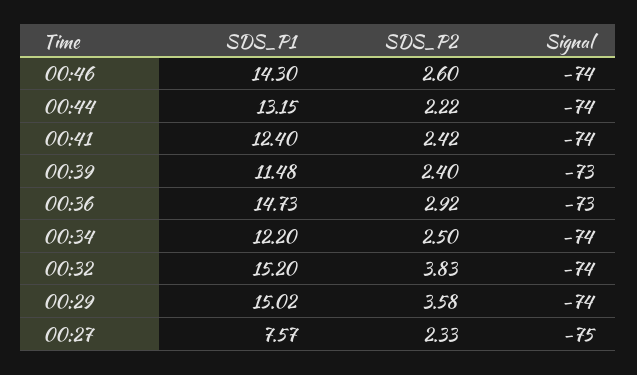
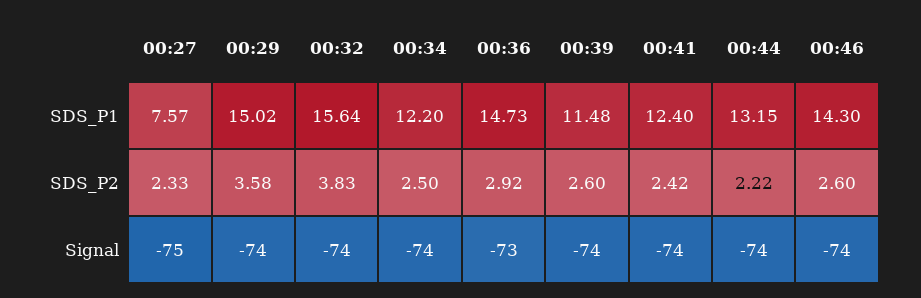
  {
    "SDS_P1": {
      "00:46": 14.3,
      "00:44": 13.15,
      "00:41": 12.4,
      "00:39": 11.48,
      "00:36": 14.73,
      "00:34": 12.2,
-     "00:32": 15.2,
+     "00:32": 15.64,
      "00:29": 15.02,
      "00:27": 7.57
    },
    "SDS_P2": {
      "00:46": 2.6,
      "00:44": 2.22,
      "00:41": 2.42,
-     "00:39": 2.4,
+     "00:39": 2.6,
      "00:36": 2.92,
      "00:34": 2.5,
      "00:32": 3.83,
      "00:29": 3.58,
      "00:27": 2.33
    },
    "Signal": {
      "00:46": -74,
      "00:44": -74,
      "00:41": -74,
-     "00:39": -73,
+     "00:39": -74,
      "00:36": -73,
      "00:34": -74,
      "00:32": -74,
      "00:29": -74,
      "00:27": -75
    }
  }

